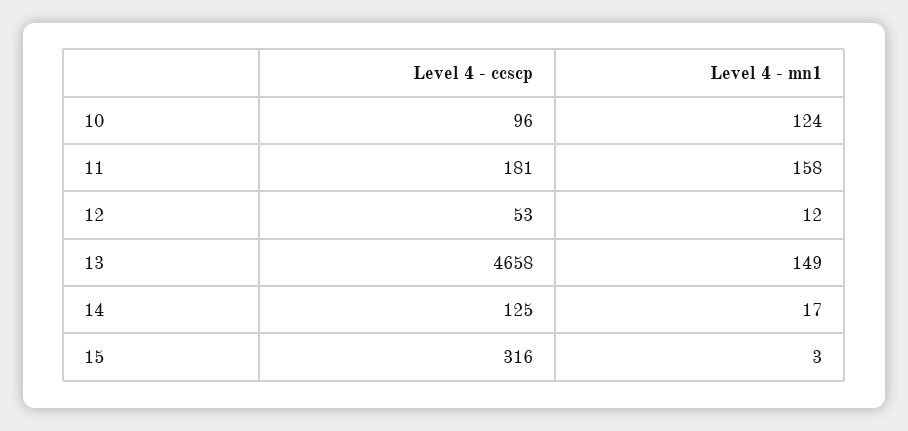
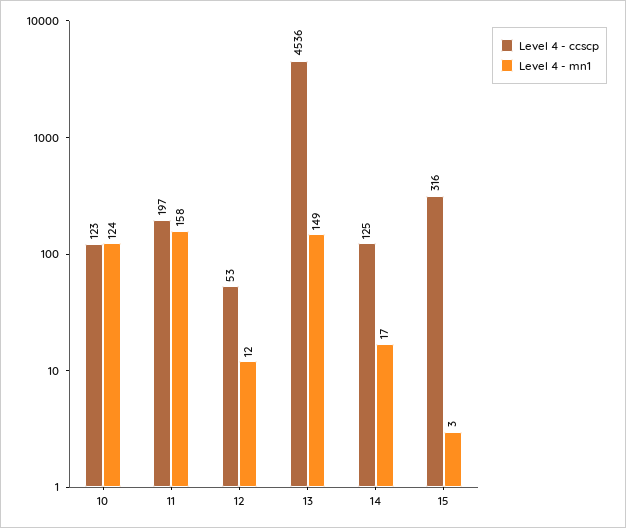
  {
    "Level 4 - ccscp": {
-     "10": 96,
+     "10": 123,
-     "11": 181,
+     "11": 197,
      "12": 53,
-     "13": 4658,
+     "13": 4536,
      "14": 125,
      "15": 316
    },
    "Level 4 - mn1": {
      "10": 124,
      "11": 158,
      "12": 12,
      "13": 149,
      "14": 17,
      "15": 3
    }
  }

